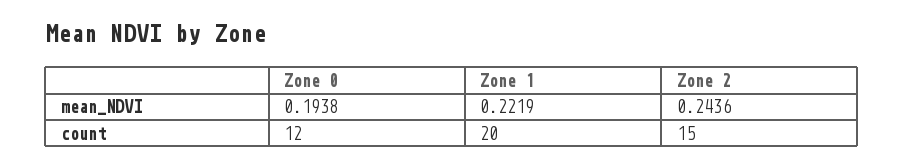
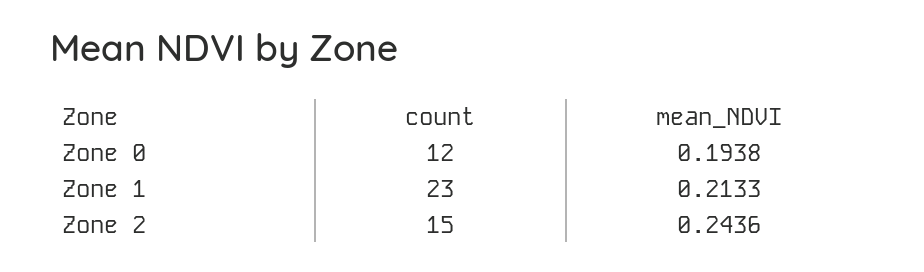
  {
    "Zone 0": {
      "mean_NDVI": 0.1938,
      "count": 12
    },
    "Zone 1": {
-     "mean_NDVI": 0.2219,
+     "mean_NDVI": 0.2133,
-     "count": 20
+     "count": 23
    },
    "Zone 2": {
      "mean_NDVI": 0.2436,
      "count": 15
    }
  }

